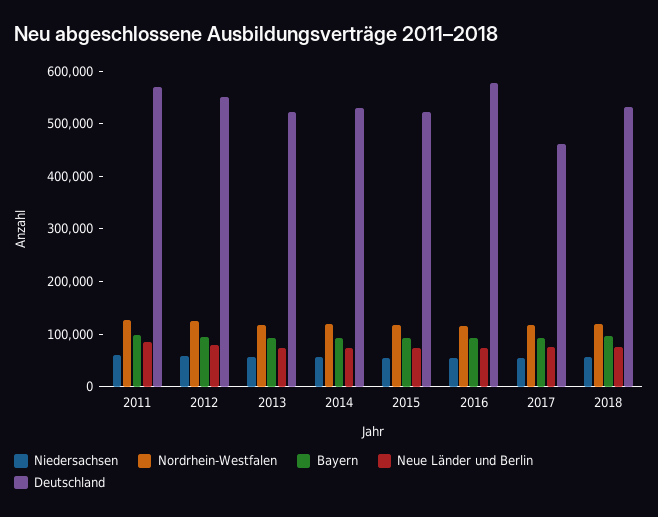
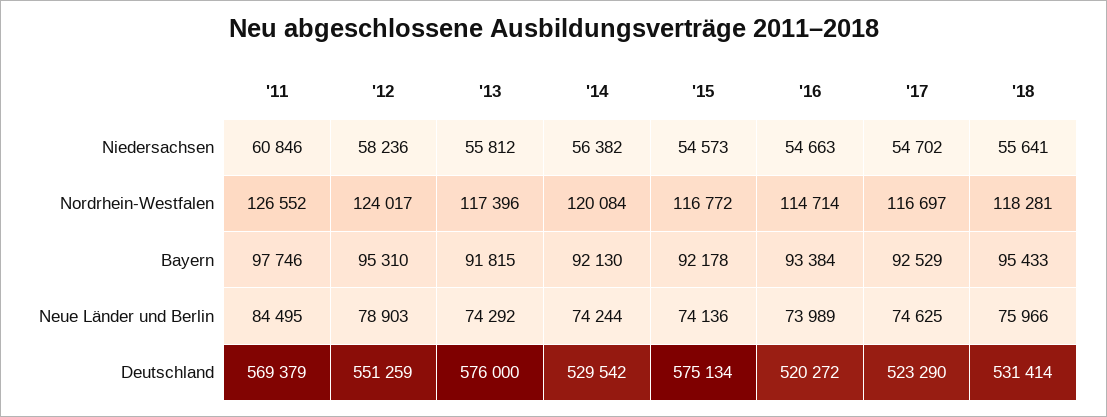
  {
    "Niedersachsen": {
      "2011": 60846,
      "2012": 58236,
      "2013": 55812,
      "2014": 56382,
      "2015": 54573,
      "2016": 54663,
      "2017": 54702,
      "2018": 55641
    },
    "Nordrhein-Westfalen": {
      "2011": 126552,
      "2012": 124017,
      "2013": 117396,
      "2014": 120084,
      "2015": 116772,
      "2016": 114714,
      "2017": 116697,
      "2018": 118281
    },
    "Bayern": {
      "2011": 97746,
      "2012": 95310,
      "2013": 91815,
      "2014": 92130,
      "2015": 92178,
      "2016": 93384,
      "2017": 92529,
      "2018": 95433
    },
    "Neue Länder und Berlin": {
      "2011": 84495,
      "2012": 78903,
      "2013": 74292,
      "2014": 74244,
      "2015": 74136,
      "2016": 73989,
      "2017": 74625,
      "2018": 75966
    },
    "Deutschland": {
      "2011": 569379,
      "2012": 551259,
-     "2013": 520000,
+     "2013": 576000,
      "2014": 529542,
-     "2015": 520000,
+     "2015": 575134,
-     "2016": 580000,
+     "2016": 520272,
-     "2017": 460000,
+     "2017": 523290,
      "2018": 531414
    }
  }

